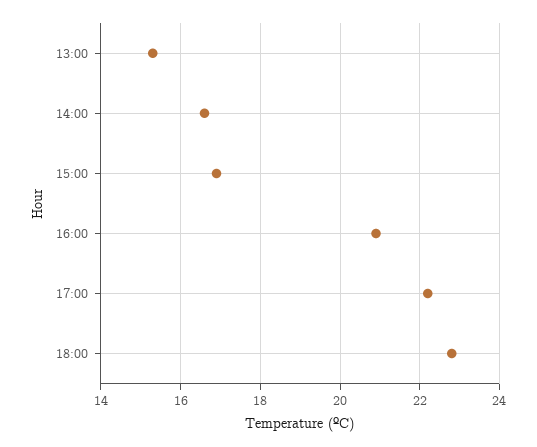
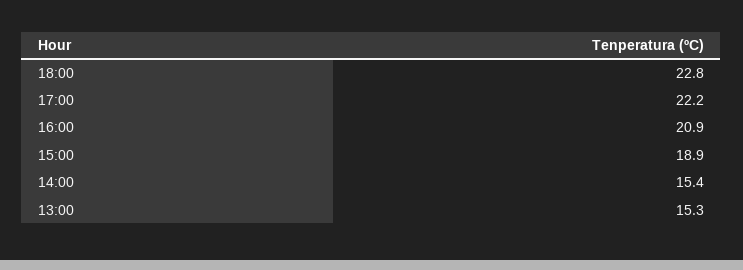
  {
    "13:00": 15.3,
-   "14:00": 16.5,
+   "14:00": 15.4,
-   "15:00": 17,
+   "15:00": 18.9,
    "16:00": 20.9,
    "17:00": 22.2,
    "18:00": 22.8
  }

